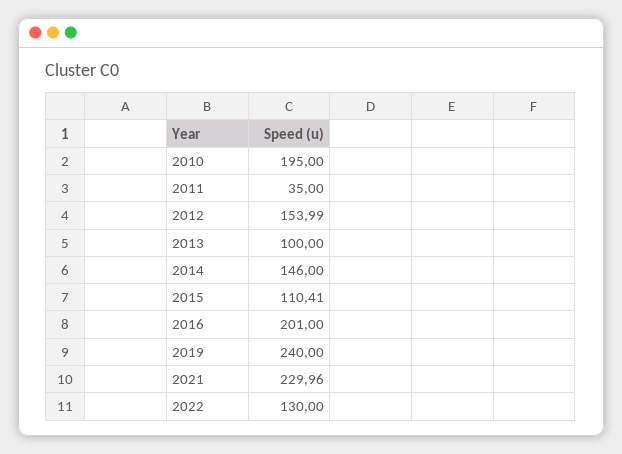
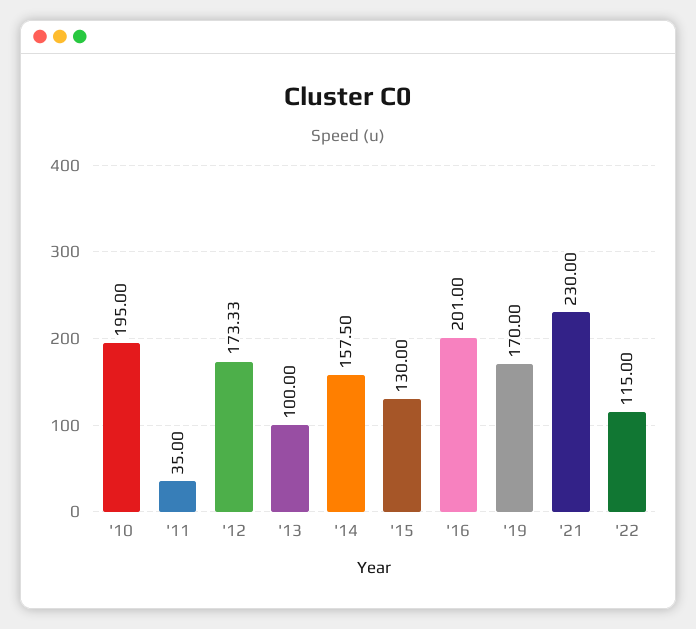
  {
    "2010": 195,
    "2011": 35,
-   "2012": 153.99,
+   "2012": 173.33,
    "2013": 100,
-   "2014": 146,
+   "2014": 157.5,
-   "2015": 110.41,
+   "2015": 130,
    "2016": 201,
-   "2019": 240,
+   "2019": 170,
-   "2021": 229.96,
+   "2021": 230,
-   "2022": 130
+   "2022": 115
  }

